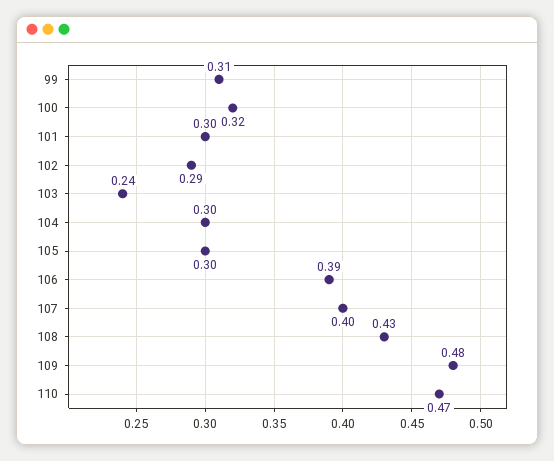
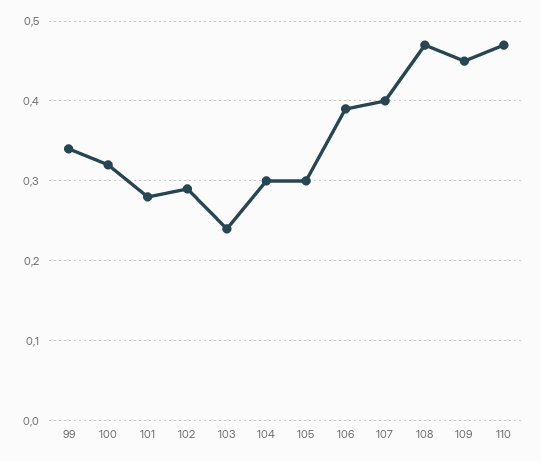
  {
-   "99": 0.31,
+   "99": 0.34,
    "100": 0.32,
-   "101": 0.3,
+   "101": 0.28,
    "102": 0.29,
    "103": 0.24,
    "104": 0.3,
    "105": 0.3,
    "106": 0.39,
    "107": 0.4,
-   "108": 0.43,
+   "108": 0.47,
-   "109": 0.48,
+   "109": 0.45,
    "110": 0.47
  }

